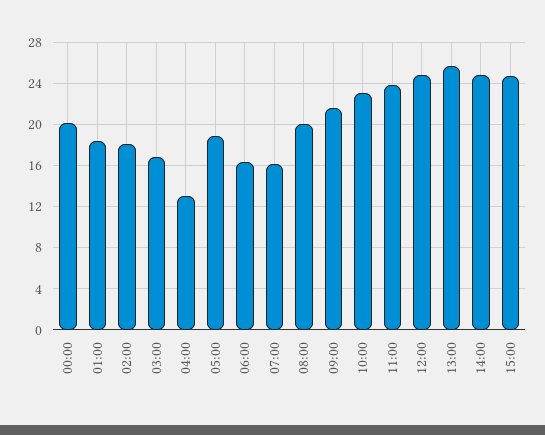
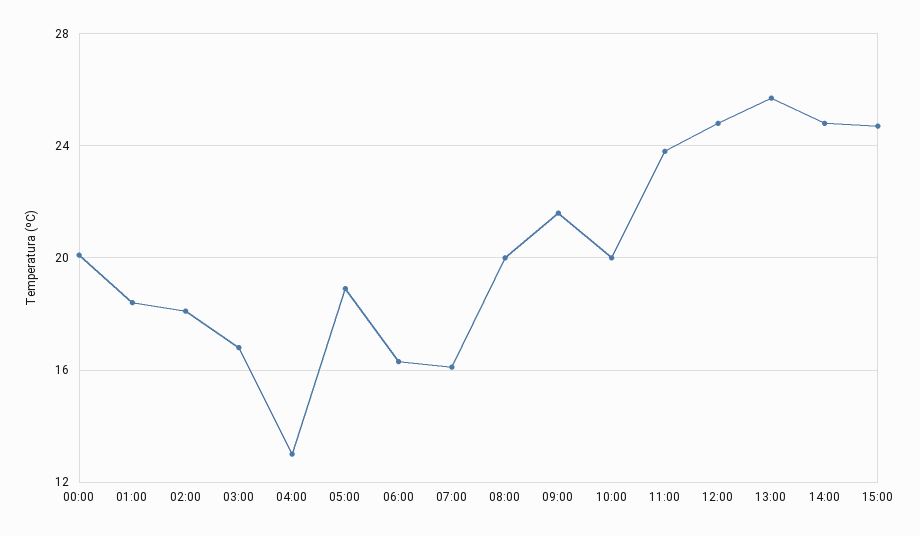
  {
    "00:00": 20,
    "01:00": 18.5,
    "02:00": 18,
    "03:00": 17,
    "04:00": 13,
    "05:00": 19,
    "06:00": 16.5,
    "07:00": 16,
    "08:00": 20,
    "09:00": 21.5,
-   "10:00": 23,
+   "10:00": 20,
    "11:00": 24,
    "12:00": 25,
    "13:00": 25.5,
    "14:00": 25,
    "15:00": 24.5
  }

